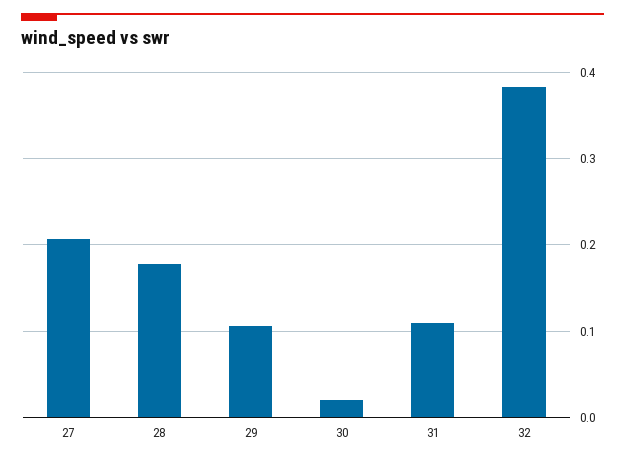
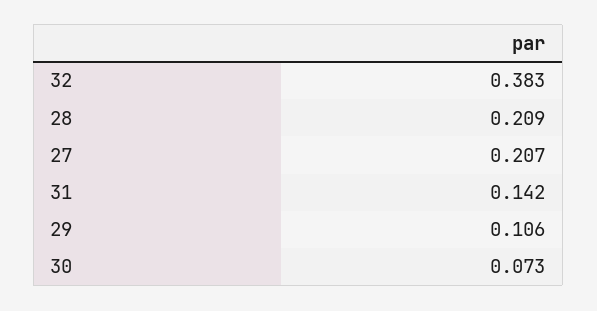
  {
    "27": 0.207,
-   "28": 0.18,
+   "28": 0.209,
    "29": 0.106,
-   "30": 0.02,
+   "30": 0.073,
-   "31": 0.11,
+   "31": 0.142,
    "32": 0.383
  }

